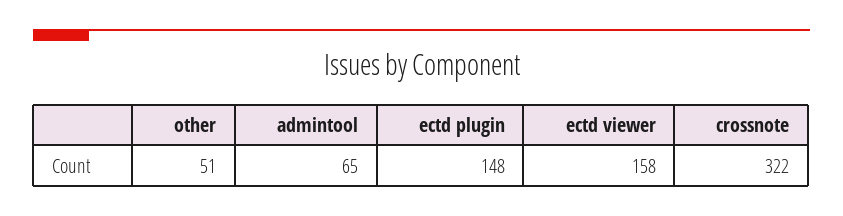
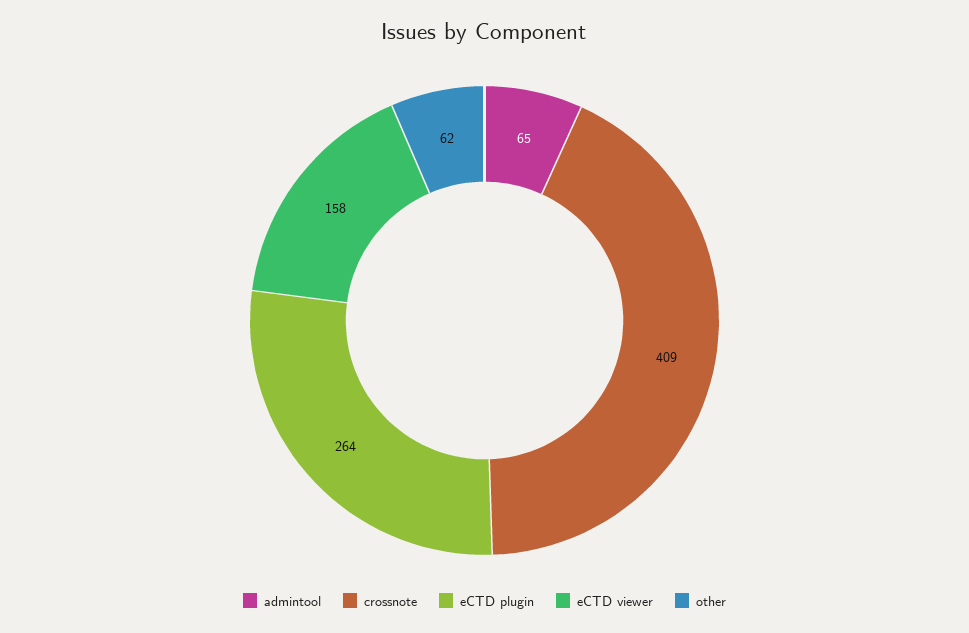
  {
-   "other": 51,
+   "other": 62,
    "admintool": 65,
-   "ectd plugin": 148,
+   "ectd plugin": 264,
    "ectd viewer": 158,
-   "crossnote": 322
+   "crossnote": 409
  }

